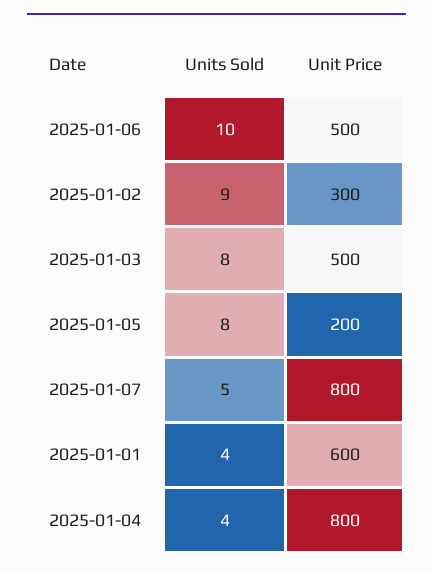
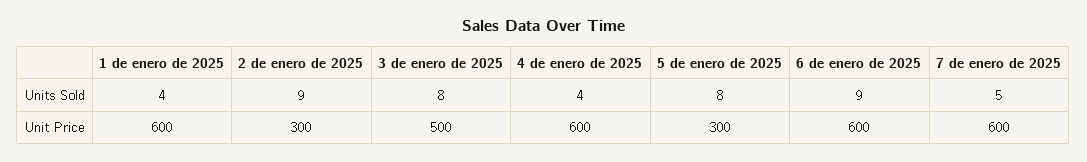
  {
    "Units Sold": {
-     "2025-01-06": 10,
+     "2025-01-06": 9,
      "2025-01-02": 9,
      "2025-01-03": 8,
      "2025-01-05": 8,
      "2025-01-07": 5,
      "2025-01-01": 4,
      "2025-01-04": 4
    },
    "Unit Price": {
-     "2025-01-06": 500,
+     "2025-01-06": 600,
      "2025-01-02": 300,
      "2025-01-03": 500,
-     "2025-01-05": 200,
+     "2025-01-05": 300,
-     "2025-01-07": 800,
+     "2025-01-07": 600,
      "2025-01-01": 600,
-     "2025-01-04": 800
+     "2025-01-04": 600
    }
  }

